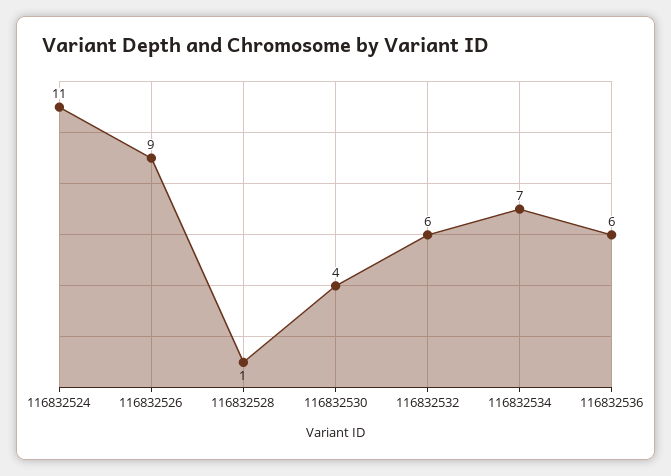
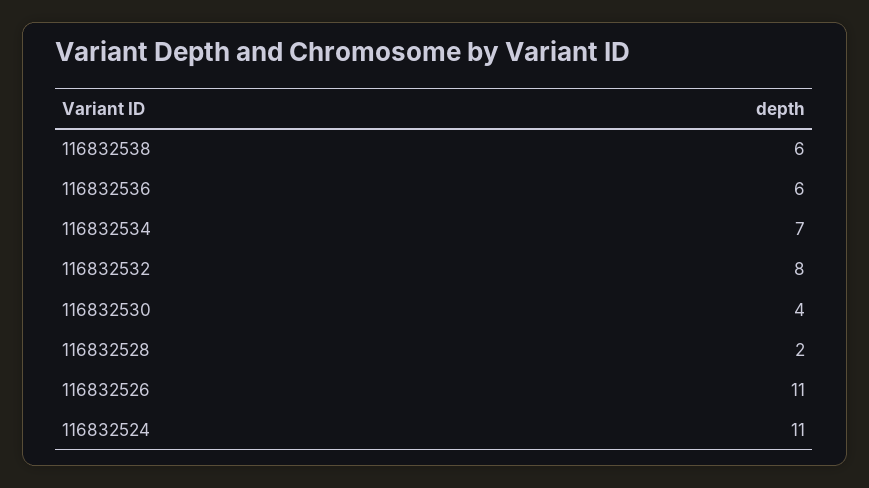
  {
    "116832524": 11,
-   "116832526": 9,
+   "116832526": 11,
-   "116832528": 1,
+   "116832528": 2,
    "116832530": 4,
-   "116832532": 6,
+   "116832532": 8,
    "116832534": 7,
-   "116832536": 6
+   "116832536": 6,
+   "116832538": 6
  }

